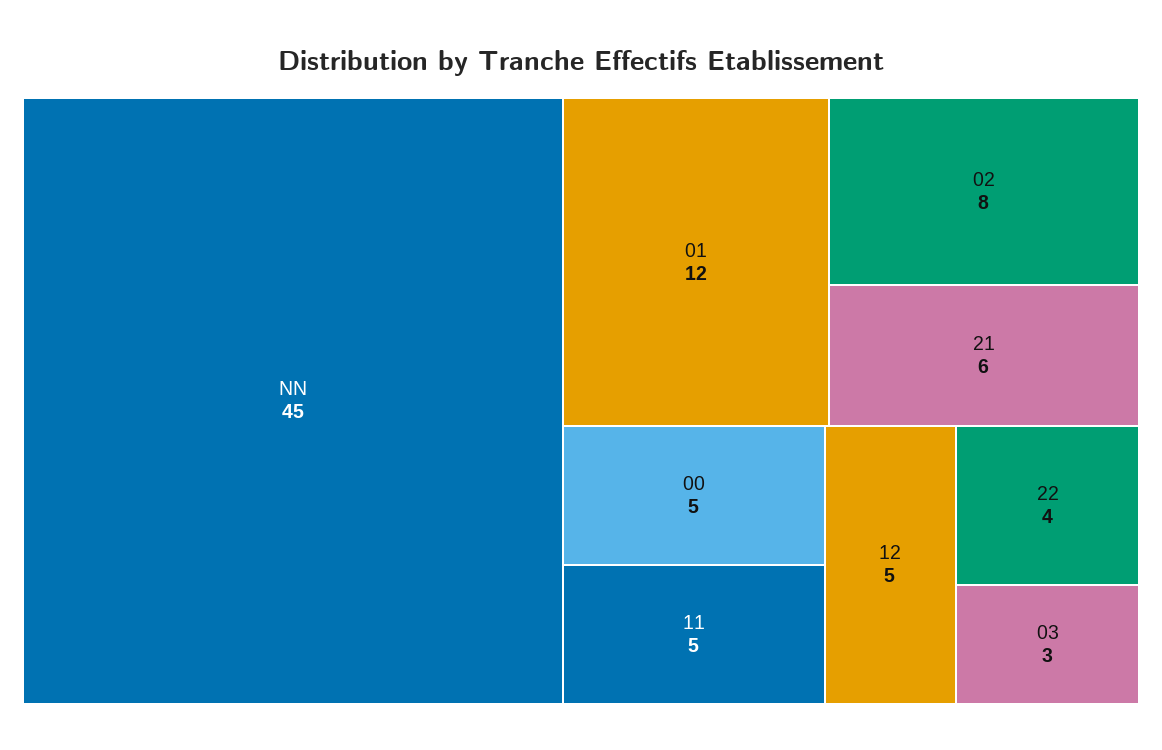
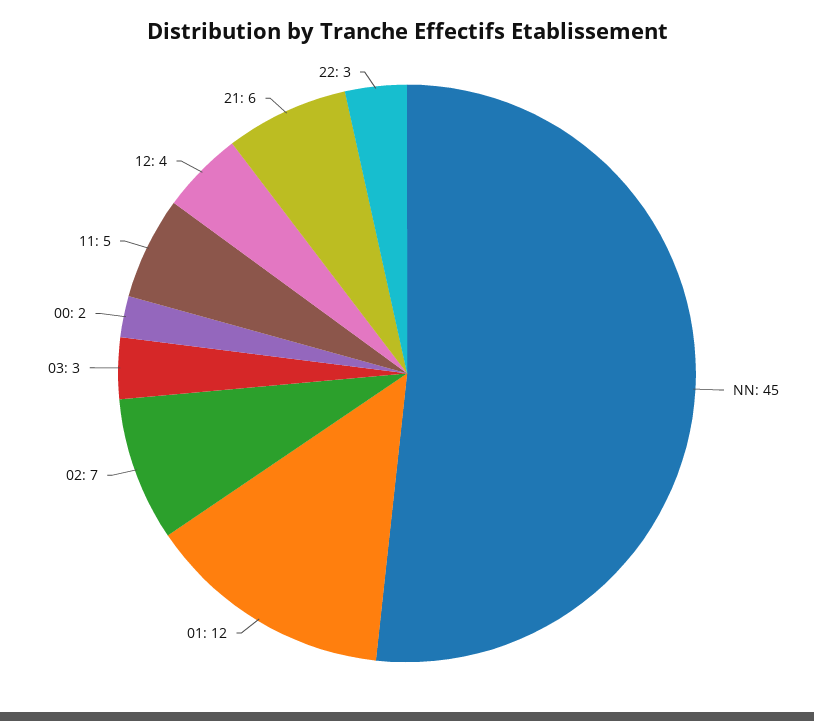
  {
    "NN": 45,
    "01": 12,
-   "02": 8,
+   "02": 7,
    "21": 6,
-   "00": 5,
+   "00": 2,
    "11": 5,
-   "12": 5,
+   "12": 4,
-   "22": 4,
+   "22": 3,
    "03": 3
  }

